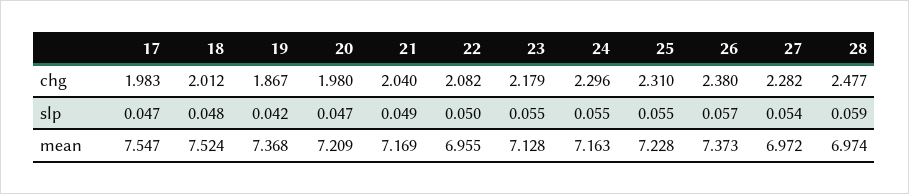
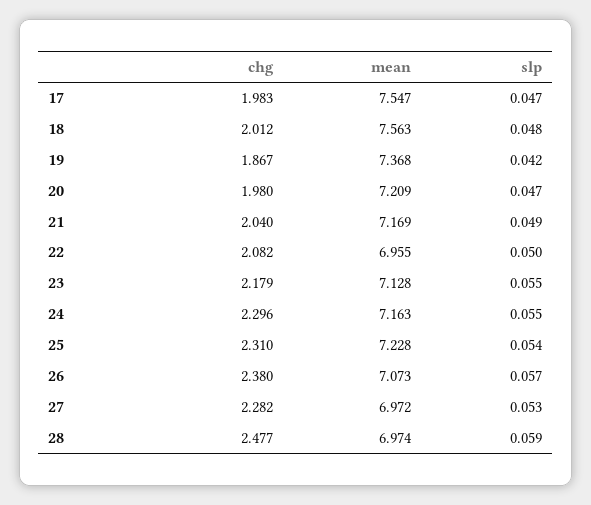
  {
    "17": {
      "chg": 1.983,
      "slp": 0.047,
      "mean": 7.547
    },
    "18": {
      "chg": 2.012,
      "slp": 0.048,
-     "mean": 7.524
+     "mean": 7.563
    },
    "19": {
      "chg": 1.867,
      "slp": 0.042,
      "mean": 7.368
    },
    "20": {
      "chg": 1.98,
      "slp": 0.047,
      "mean": 7.209
    },
    "21": {
      "chg": 2.04,
      "slp": 0.049,
      "mean": 7.169
    },
    "22": {
      "chg": 2.082,
      "slp": 0.05,
      "mean": 6.955
    },
    "23": {
      "chg": 2.179,
      "slp": 0.055,
      "mean": 7.128
    },
    "24": {
      "chg": 2.296,
      "slp": 0.055,
      "mean": 7.163
    },
    "25": {
      "chg": 2.31,
-     "slp": 0.055,
+     "slp": 0.054,
      "mean": 7.228
    },
    "26": {
      "chg": 2.38,
      "slp": 0.057,
-     "mean": 7.373
+     "mean": 7.073
    },
    "27": {
      "chg": 2.282,
-     "slp": 0.054,
+     "slp": 0.053,
      "mean": 6.972
    },
    "28": {
      "chg": 2.477,
      "slp": 0.059,
      "mean": 6.974
    }
  }

